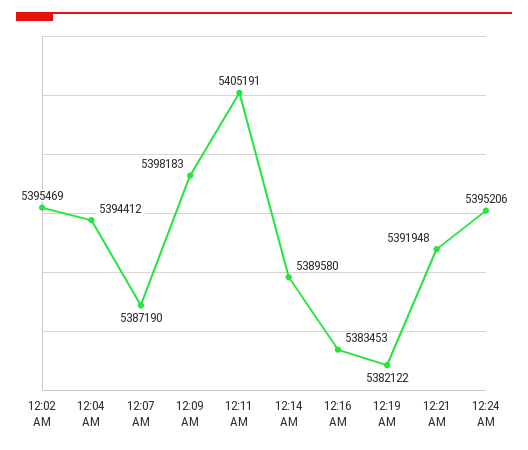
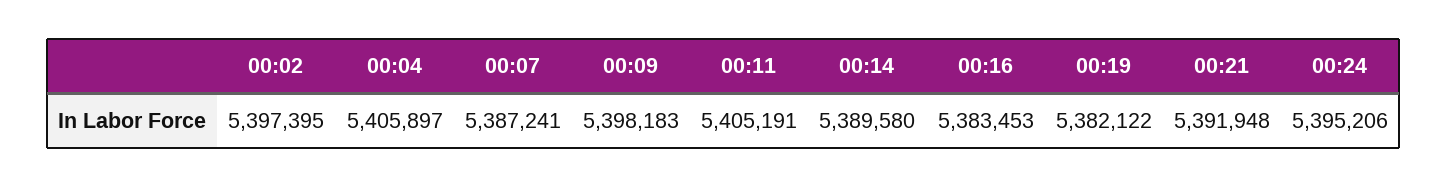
  {
-   "12:02 AM": 5395469,
+   "12:02 AM": 5397395,
-   "12:04 AM": 5394412,
+   "12:04 AM": 5405897,
-   "12:07 AM": 5387190,
+   "12:07 AM": 5387241,
    "12:09 AM": 5398183,
    "12:11 AM": 5405191,
    "12:14 AM": 5389580,
    "12:16 AM": 5383453,
    "12:19 AM": 5382122,
    "12:21 AM": 5391948,
    "12:24 AM": 5395206
  }

